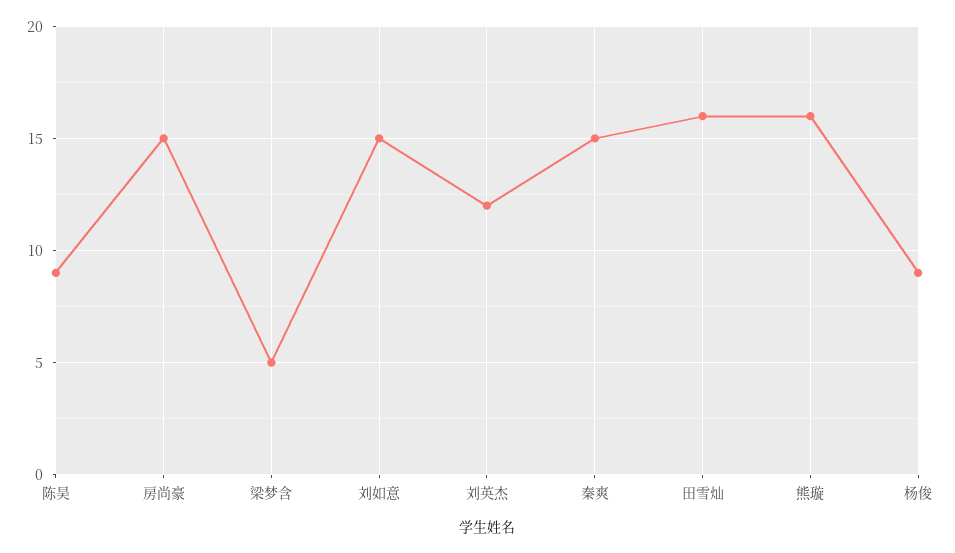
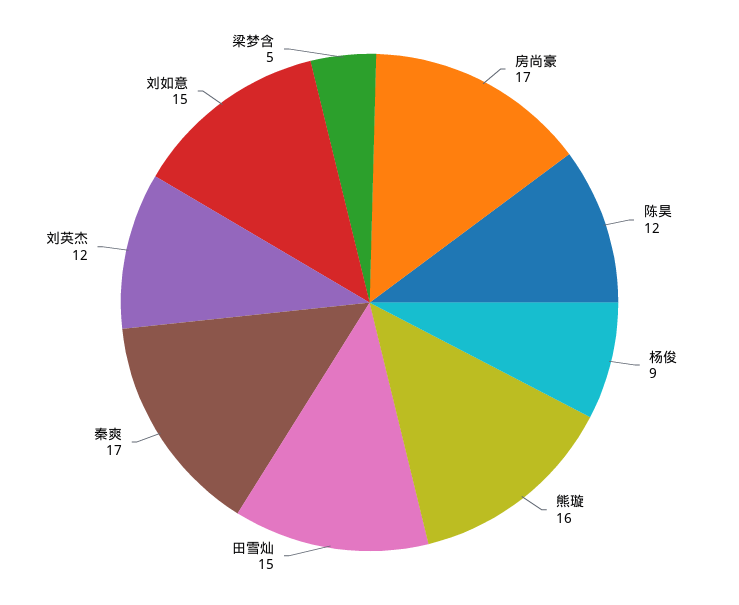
  {
-   "陈昊": 9,
+   "陈昊": 12,
-   "房尚豪": 15,
+   "房尚豪": 17,
    "梁梦含": 5,
    "刘如意": 15,
    "刘英杰": 12,
-   "秦爽": 15,
+   "秦爽": 17,
-   "田雪灿": 16,
+   "田雪灿": 15,
    "熊璇": 16,
    "杨俊": 9
  }

